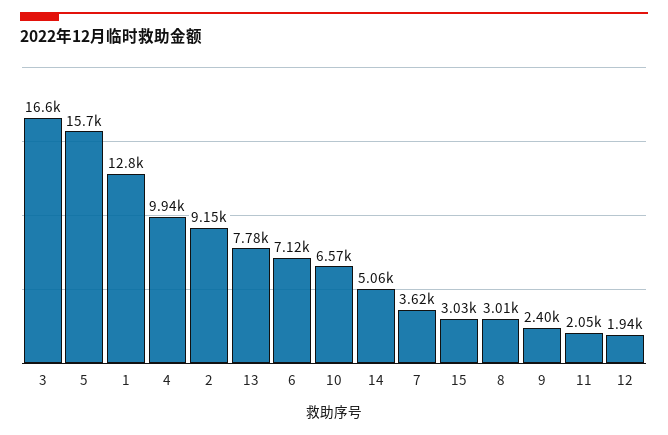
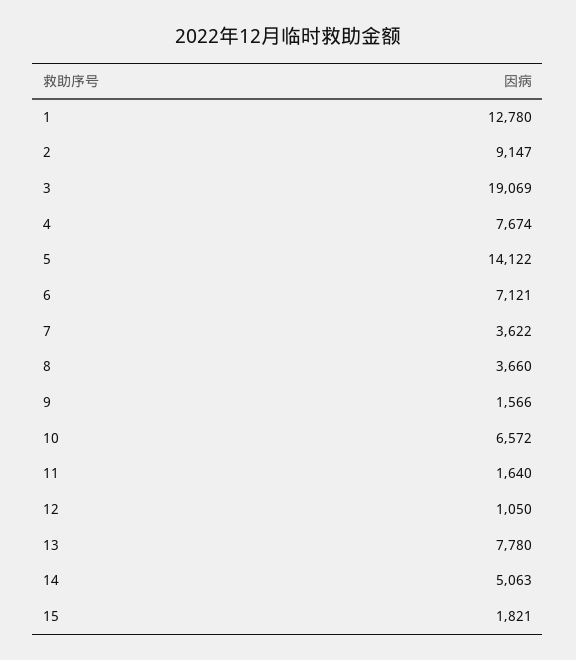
  {
-   "3": 16600,
+   "3": 19069,
-   "5": 15700,
+   "5": 14122,
    "1": 12780,
-   "4": 9940,
+   "4": 7674,
    "2": 9147,
    "13": 7780,
    "6": 7121,
    "10": 6572,
    "14": 5063,
    "7": 3622,
-   "15": 3030,
+   "15": 1821,
-   "8": 3010,
+   "8": 3660,
-   "9": 2400,
+   "9": 1566,
-   "11": 2050,
+   "11": 1640,
-   "12": 1940
+   "12": 1050
  }

